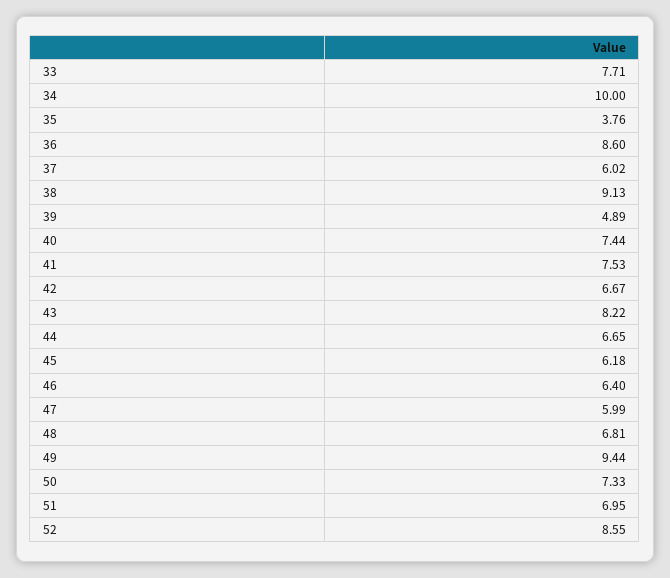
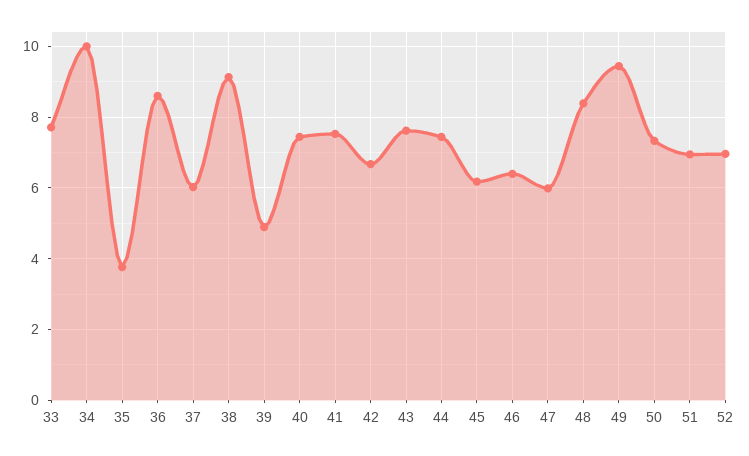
  {
    "33": 7.71,
    "34": 10,
    "35": 3.76,
    "36": 8.6,
    "37": 6.02,
    "38": 9.13,
    "39": 4.89,
    "40": 7.44,
    "41": 7.53,
    "42": 6.67,
-   "43": 8.22,
+   "43": 7.6,
-   "44": 6.65,
+   "44": 7.4,
    "45": 6.18,
    "46": 6.4,
    "47": 5.99,
-   "48": 6.81,
+   "48": 8.4,
    "49": 9.44,
    "50": 7.33,
    "51": 6.95,
-   "52": 8.55
+   "52": 7
  }

